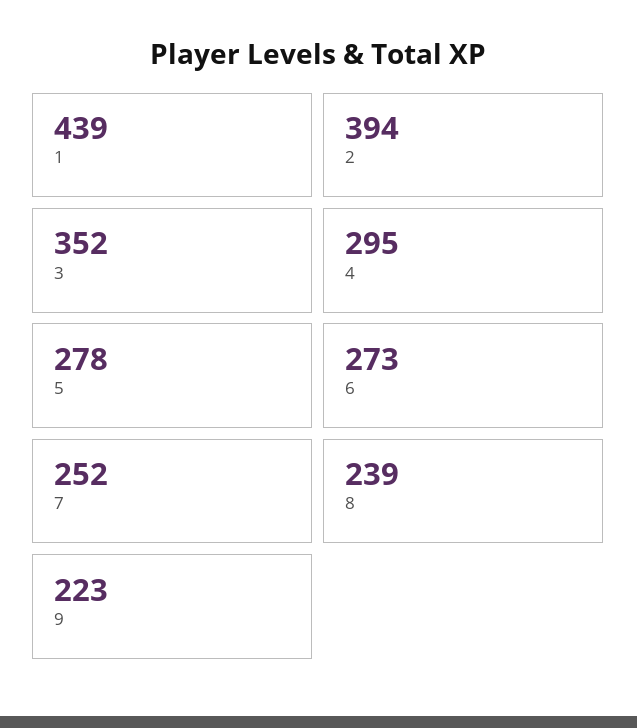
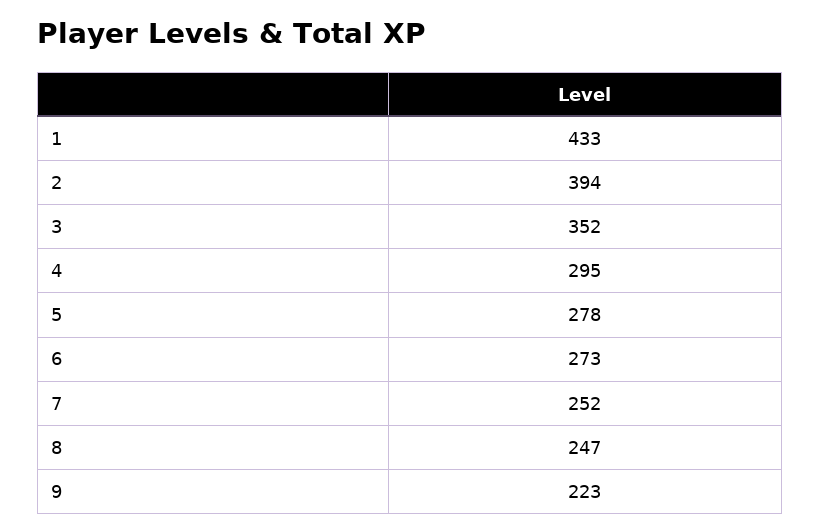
  {
-   "1": 439,
+   "1": 433,
    "2": 394,
    "3": 352,
    "4": 295,
    "5": 278,
    "6": 273,
    "7": 252,
-   "8": 239,
+   "8": 247,
    "9": 223
  }

